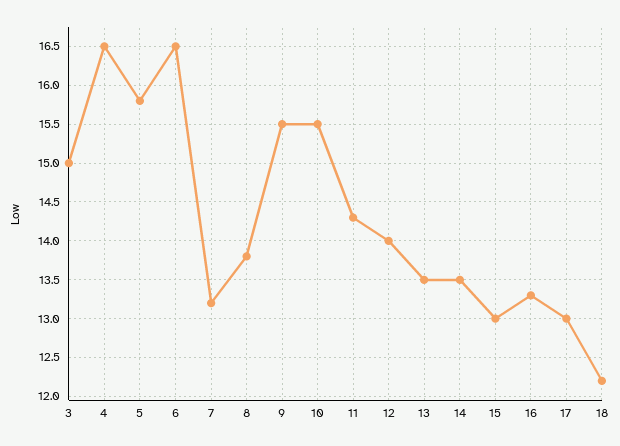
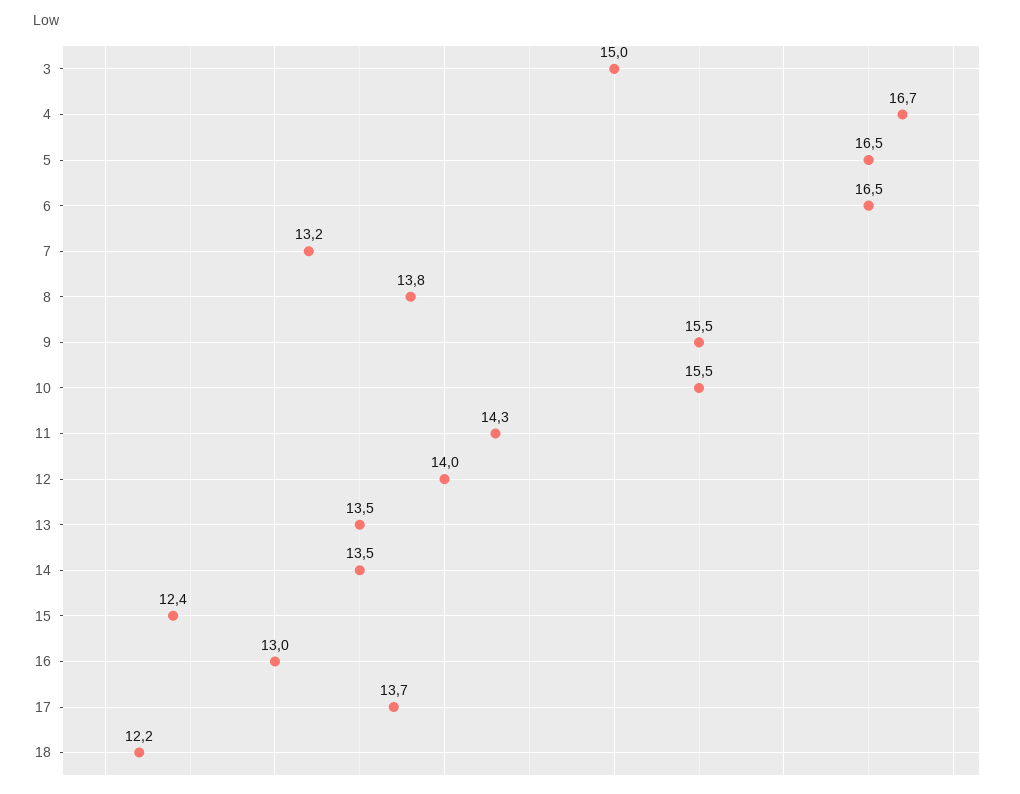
  {
    "3": 15,
-   "4": 16.5,
+   "4": 16.7,
-   "5": 15.8,
+   "5": 16.5,
    "6": 16.5,
    "7": 13.2,
    "8": 13.8,
    "9": 15.5,
    "10": 15.5,
    "11": 14.3,
    "12": 14,
    "13": 13.5,
    "14": 13.5,
-   "15": 13,
+   "15": 12.4,
-   "16": 13.3,
+   "16": 13,
-   "17": 13,
+   "17": 13.7,
    "18": 12.2
  }

